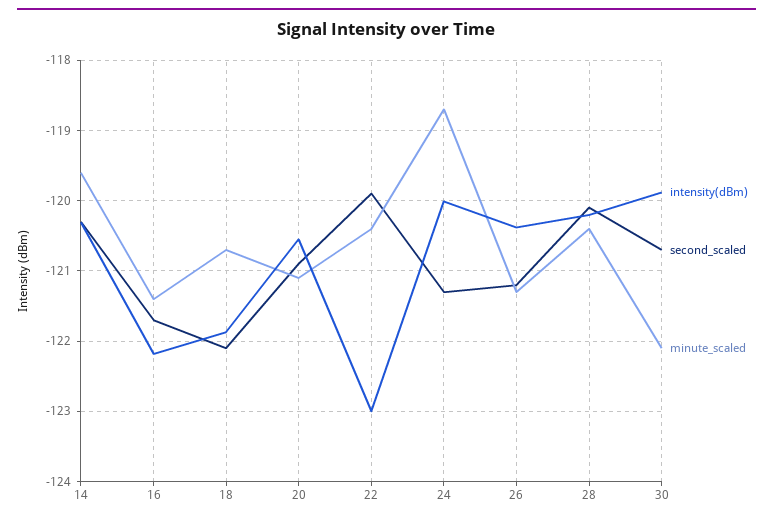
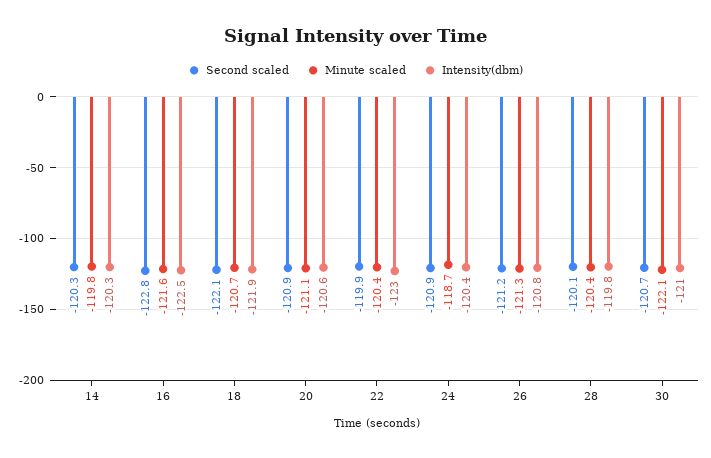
  {
    "intensity(dBm)": {
      "14": -120.3,
-     "16": -122.2,
+     "16": -122.5,
      "18": -121.9,
      "20": -120.6,
      "22": -123,
-     "24": -120,
+     "24": -120.4,
-     "26": -120.4,
+     "26": -120.8,
-     "28": -120.2,
+     "28": -119.8,
-     "30": -119.9
+     "30": -121
    },
    "second_scaled": {
      "14": -120.3,
-     "16": -121.7,
+     "16": -122.8,
      "18": -122.1,
      "20": -120.9,
      "22": -119.9,
-     "24": -121.3,
+     "24": -120.9,
      "26": -121.2,
      "28": -120.1,
      "30": -120.7
    },
    "minute_scaled": {
-     "14": -119.6,
+     "14": -119.8,
-     "16": -121.4,
+     "16": -121.6,
      "18": -120.7,
      "20": -121.1,
      "22": -120.4,
      "24": -118.7,
      "26": -121.3,
      "28": -120.4,
      "30": -122.1
    }
  }

